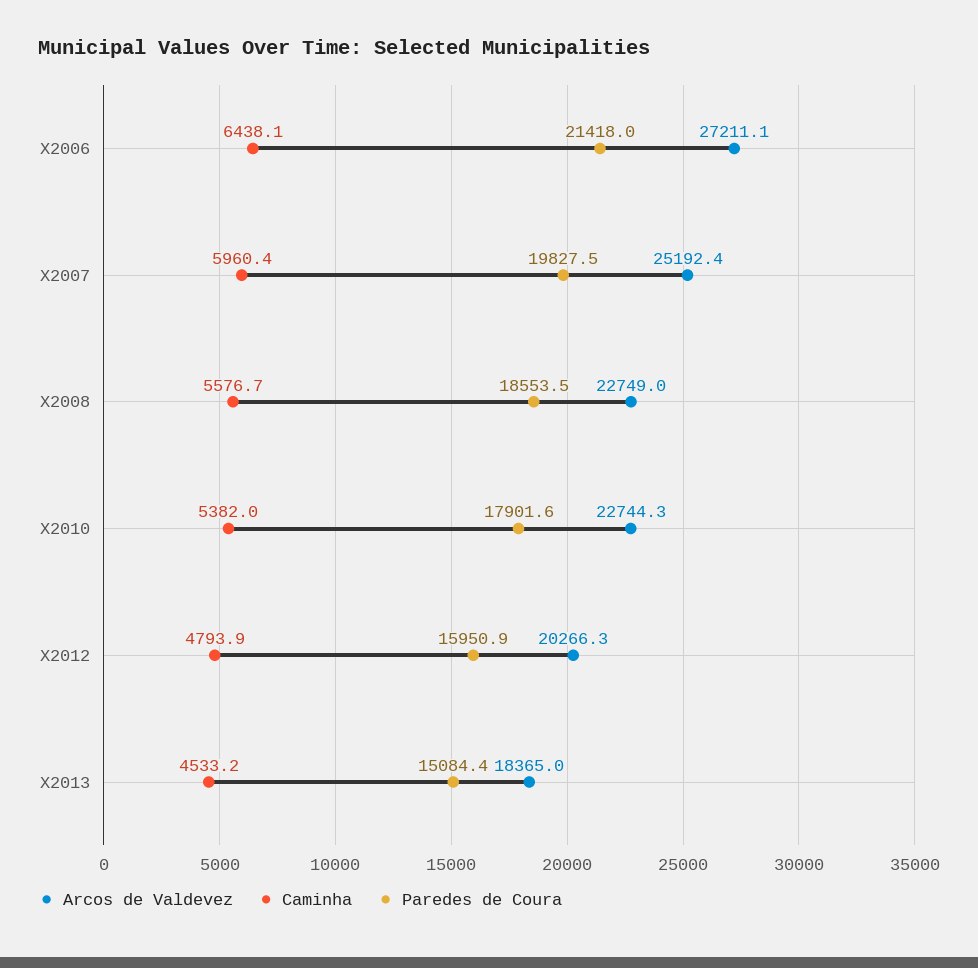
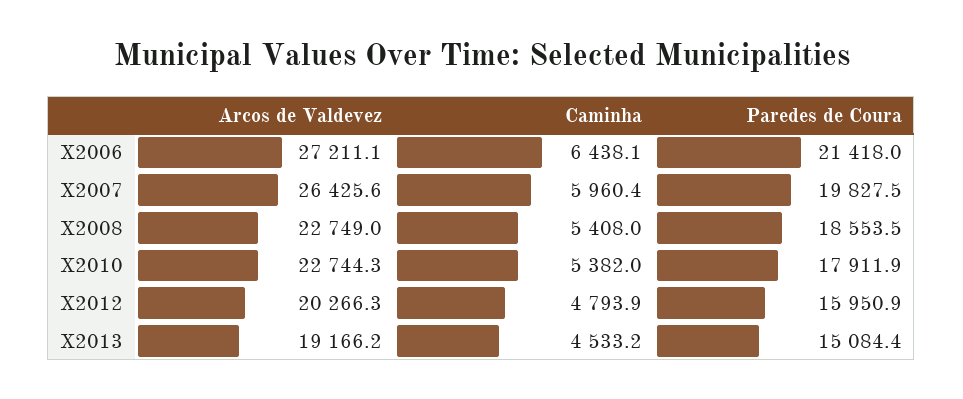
  {
    "Arcos de Valdevez": {
      "X2006": 27211.1,
-     "X2007": 25192.4,
+     "X2007": 26425.6,
      "X2008": 22749,
      "X2010": 22744.3,
      "X2012": 20266.3,
-     "X2013": 18365
+     "X2013": 19166.2
    },
    "Caminha": {
      "X2006": 6438.1,
      "X2007": 5960.4,
-     "X2008": 5576.7,
+     "X2008": 5408,
      "X2010": 5382,
      "X2012": 4793.9,
      "X2013": 4533.2
    },
    "Paredes de Coura": {
      "X2006": 21418,
      "X2007": 19827.5,
      "X2008": 18553.5,
-     "X2010": 17901.6,
+     "X2010": 17911.9,
      "X2012": 15950.9,
      "X2013": 15084.4
    }
  }

